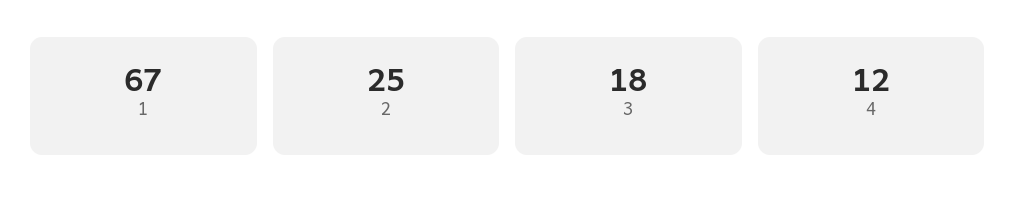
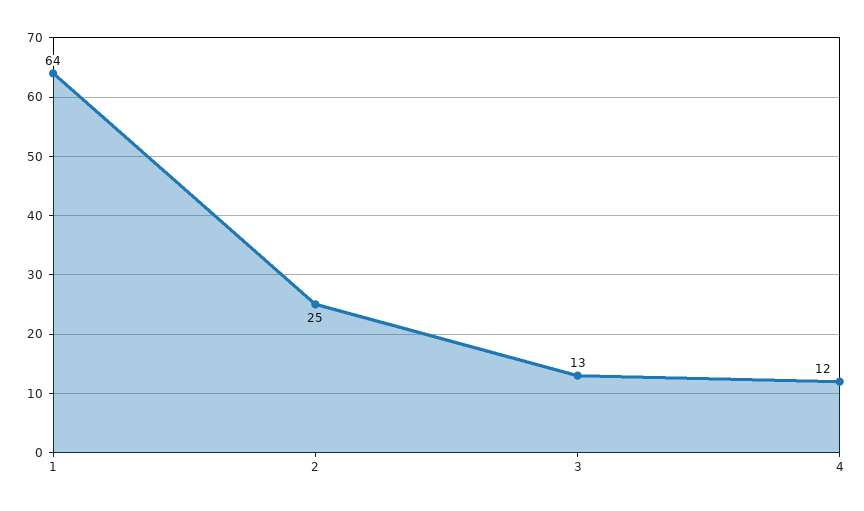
  {
-   "1": 67,
+   "1": 64,
    "2": 25,
-   "3": 18,
+   "3": 13,
    "4": 12
  }

